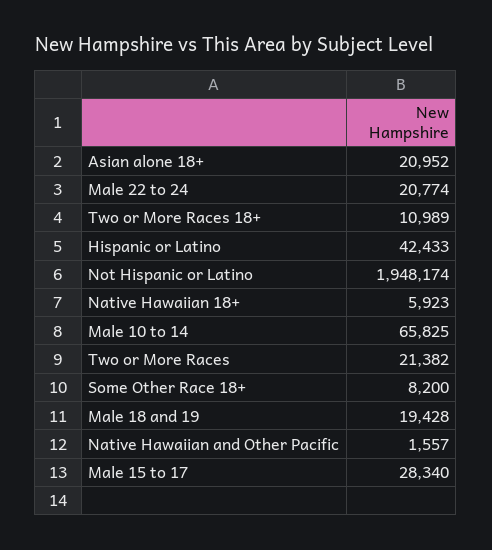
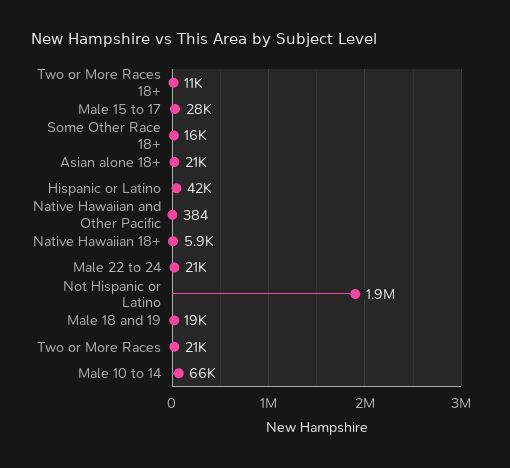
  {
    "Asian alone 18+": 20952,
    "Male 22 to 24": 20774,
    "Two or More Races 18+": 10989,
    "Hispanic or Latino": 42433,
    "Not Hispanic or Latino": 1948174,
    "Native Hawaiian 18+": 5923,
    "Male 10 to 14": 65825,
    "Two or More Races": 21382,
-   "Some Other Race 18+": 8200,
+   "Some Other Race 18+": 16000,
    "Male 18 and 19": 19428,
-   "Native Hawaiian and Other Pacific": 1557,
+   "Native Hawaiian and Other Pacific": 384,
    "Male 15 to 17": 28340
  }

